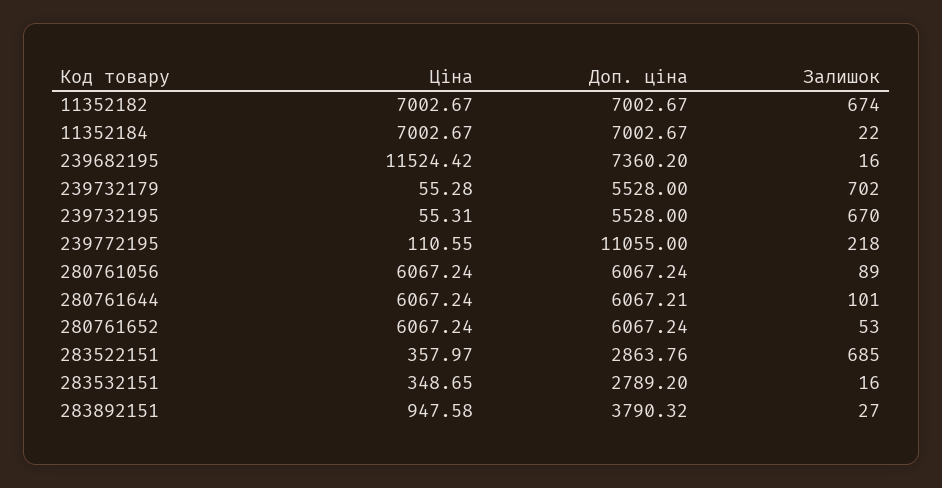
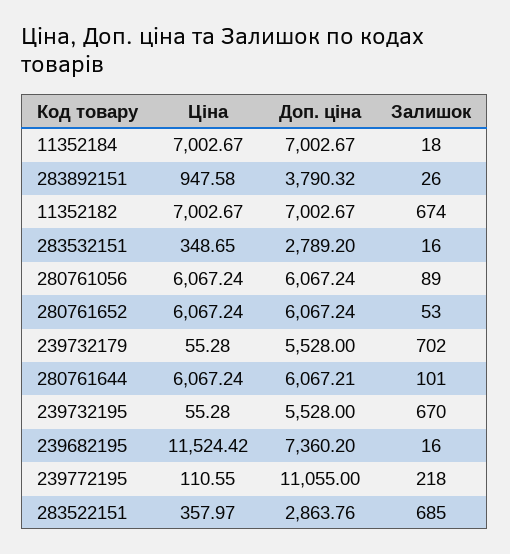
  {
    "Ціна": {
      "11352182": 7002.67,
      "11352184": 7002.67,
      "239682195": 11524.42,
      "239732179": 55.28,
-     "239732195": 55.31,
+     "239732195": 55.28,
      "239772195": 110.55,
      "280761056": 6067.24,
      "280761644": 6067.24,
      "280761652": 6067.24,
      "283522151": 357.97,
      "283532151": 348.65,
      "283892151": 947.58
    },
    "Доп. ціна": {
      "11352182": 7002.67,
      "11352184": 7002.67,
      "239682195": 7360.2,
      "239732179": 5528,
      "239732195": 5528,
      "239772195": 11055,
      "280761056": 6067.24,
      "280761644": 6067.21,
      "280761652": 6067.24,
      "283522151": 2863.76,
      "283532151": 2789.2,
      "283892151": 3790.32
    },
    "Залишок": {
      "11352182": 674,
-     "11352184": 22,
+     "11352184": 18,
      "239682195": 16,
      "239732179": 702,
      "239732195": 670,
      "239772195": 218,
      "280761056": 89,
      "280761644": 101,
      "280761652": 53,
      "283522151": 685,
      "283532151": 16,
-     "283892151": 27
+     "283892151": 26
    }
  }

